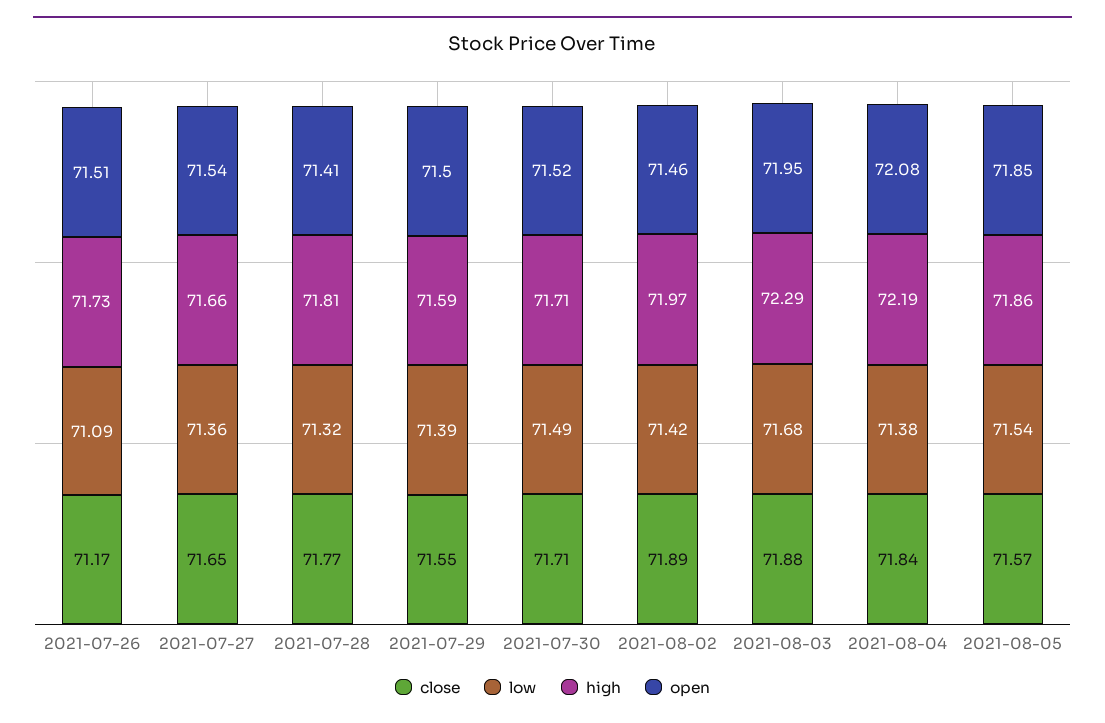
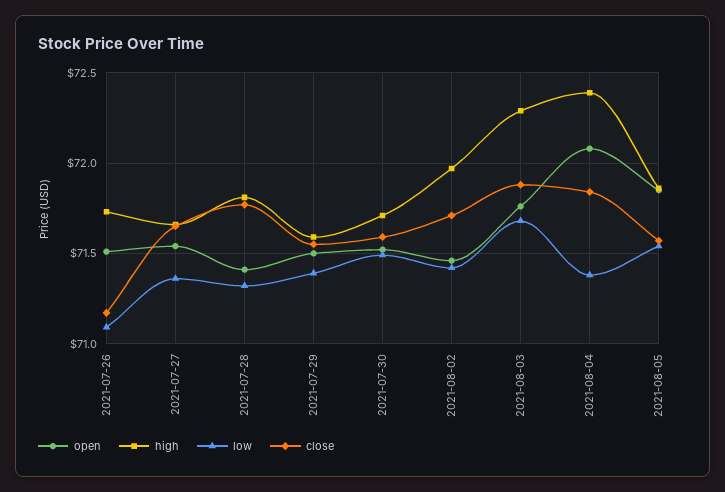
  {
    "close": {
      "2021-07-26": 71.17,
      "2021-07-27": 71.65,
      "2021-07-28": 71.77,
      "2021-07-29": 71.55,
-     "2021-07-30": 71.71,
+     "2021-07-30": 71.6,
-     "2021-08-02": 71.89,
+     "2021-08-02": 71.7,
      "2021-08-03": 71.88,
      "2021-08-04": 71.84,
      "2021-08-05": 71.57
    },
    "low": {
      "2021-07-26": 71.09,
      "2021-07-27": 71.36,
      "2021-07-28": 71.32,
      "2021-07-29": 71.39,
      "2021-07-30": 71.49,
      "2021-08-02": 71.42,
      "2021-08-03": 71.68,
      "2021-08-04": 71.38,
      "2021-08-05": 71.54
    },
    "high": {
      "2021-07-26": 71.73,
      "2021-07-27": 71.66,
      "2021-07-28": 71.81,
      "2021-07-29": 71.59,
      "2021-07-30": 71.71,
      "2021-08-02": 71.97,
      "2021-08-03": 72.29,
-     "2021-08-04": 72.19,
+     "2021-08-04": 72.4,
      "2021-08-05": 71.86
    },
    "open": {
      "2021-07-26": 71.51,
      "2021-07-27": 71.54,
      "2021-07-28": 71.41,
      "2021-07-29": 71.5,
      "2021-07-30": 71.52,
      "2021-08-02": 71.46,
-     "2021-08-03": 71.95,
+     "2021-08-03": 71.75,
      "2021-08-04": 72.08,
      "2021-08-05": 71.85
    }
  }

